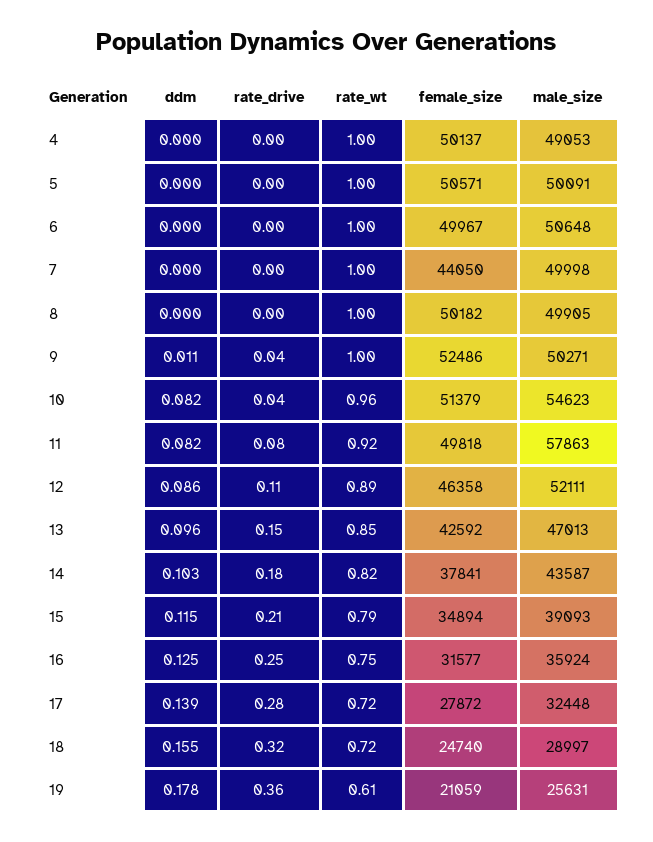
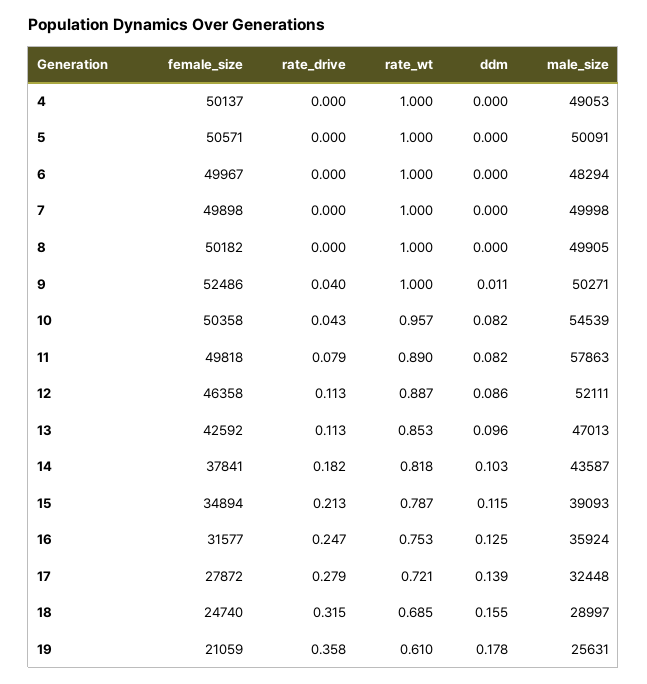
  {
    "ddm": {
      "4": 0,
      "5": 0,
      "6": 0,
      "7": 0,
      "8": 0,
      "9": 0.011,
      "10": 0.082,
      "11": 0.082,
      "12": 0.086,
      "13": 0.096,
      "14": 0.103,
      "15": 0.115,
      "16": 0.125,
      "17": 0.139,
      "18": 0.155,
      "19": 0.178
    },
    "rate_drive": {
      "4": 0,
      "5": 0,
      "6": 0,
      "7": 0,
      "8": 0,
      "9": 0.04,
      "10": 0.043,
      "11": 0.079,
      "12": 0.113,
-     "13": 0.15,
+     "13": 0.113,
      "14": 0.182,
      "15": 0.213,
      "16": 0.247,
      "17": 0.279,
      "18": 0.315,
      "19": 0.358
    },
    "rate_wt": {
      "4": 1,
      "5": 1,
      "6": 1,
      "7": 1,
      "8": 1,
      "9": 1,
      "10": 0.957,
-     "11": 0.92,
+     "11": 0.89,
      "12": 0.887,
      "13": 0.853,
      "14": 0.818,
      "15": 0.787,
      "16": 0.753,
      "17": 0.721,
-     "18": 0.72,
+     "18": 0.685,
      "19": 0.61
    },
    "female_size": {
      "4": 50137,
      "5": 50571,
      "6": 49967,
-     "7": 44050,
+     "7": 49898,
      "8": 50182,
      "9": 52486,
-     "10": 51379,
+     "10": 50358,
      "11": 49818,
      "12": 46358,
      "13": 42592,
      "14": 37841,
      "15": 34894,
      "16": 31577,
      "17": 27872,
      "18": 24740,
      "19": 21059
    },
    "male_size": {
      "4": 49053,
      "5": 50091,
-     "6": 50648,
+     "6": 48294,
      "7": 49998,
      "8": 49905,
      "9": 50271,
-     "10": 54623,
+     "10": 54539,
      "11": 57863,
      "12": 52111,
      "13": 47013,
      "14": 43587,
      "15": 39093,
      "16": 35924,
      "17": 32448,
      "18": 28997,
      "19": 25631
    }
  }

